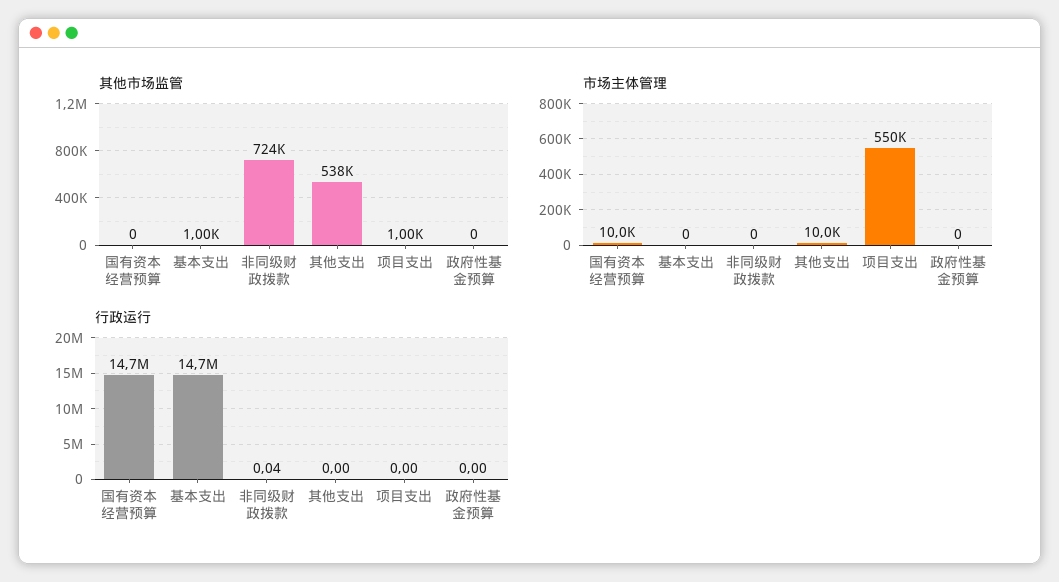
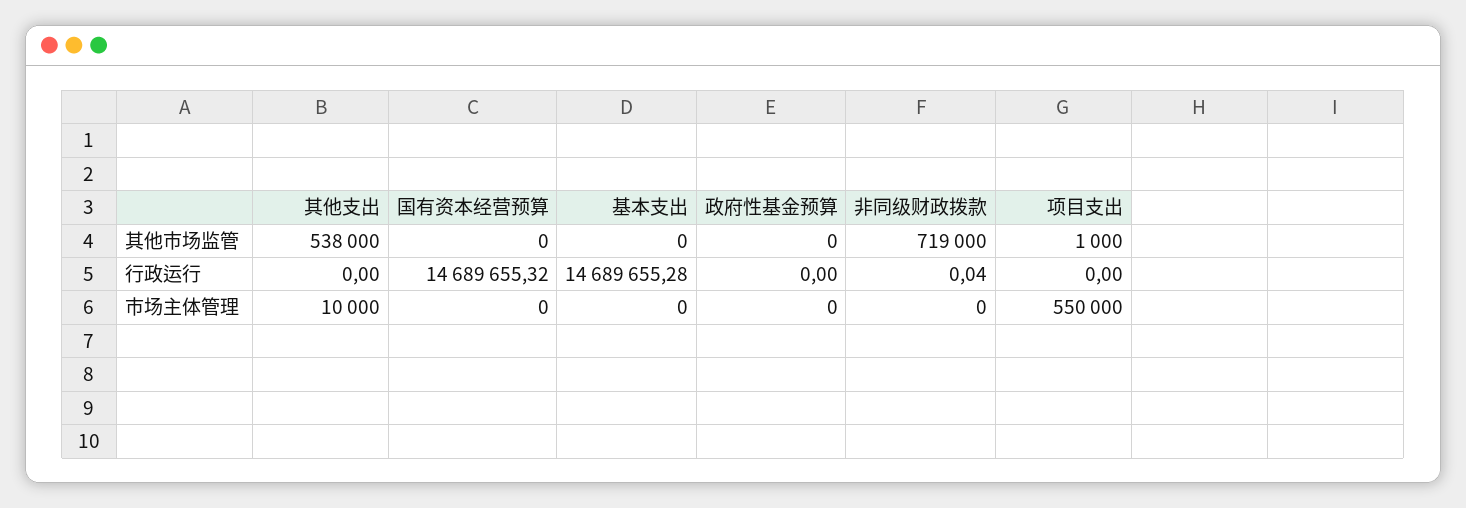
  {
    "其他市场监管": {
      "国有资本经营预算": 0,
-     "基本支出": 1000,
+     "基本支出": 0,
-     "非同级财政拨款": 724000,
+     "非同级财政拨款": 719000,
      "其他支出": 538000,
      "项目支出": 1000,
      "政府性基金预算": 0
    },
    "市场主体管理": {
-     "国有资本经营预算": 10000,
+     "国有资本经营预算": 0,
      "基本支出": 0,
      "非同级财政拨款": 0,
      "其他支出": 10000,
      "项目支出": 550000,
      "政府性基金预算": 0
    },
    "行政运行": {
      "国有资本经营预算": 14689655.32,
      "基本支出": 14689655.28,
      "非同级财政拨款": 0.04,
      "其他支出": 0,
      "项目支出": 0,
      "政府性基金预算": 0
    }
  }

